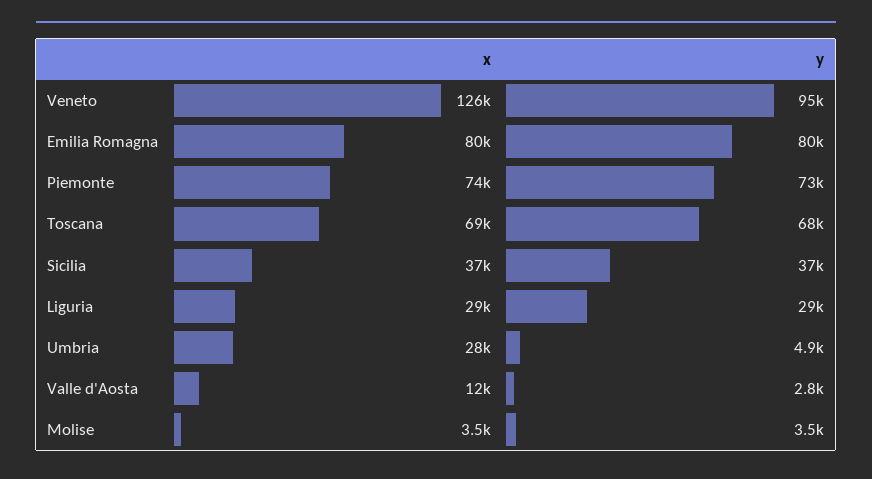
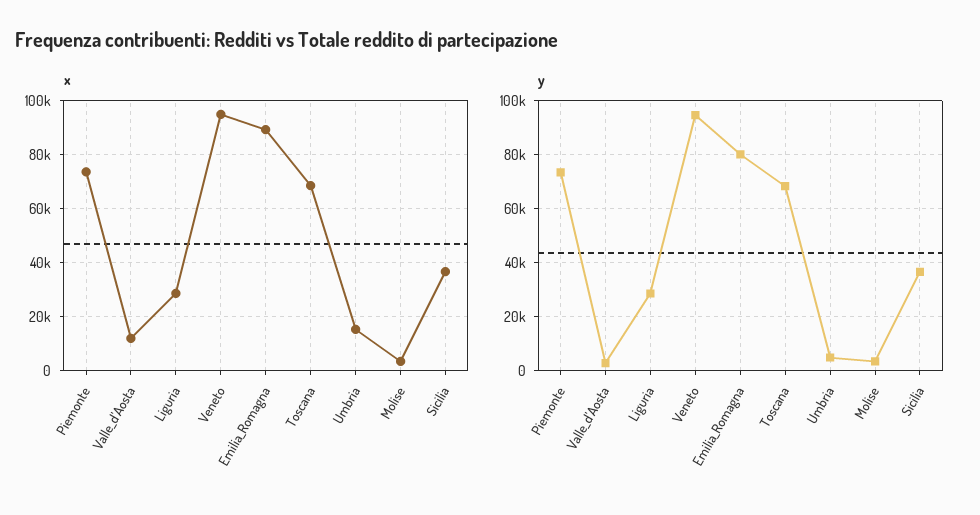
  {
    "x": {
-     "Veneto": 126000,
+     "Veneto": 95000,
-     "Emilia Romagna": 80000,
+     "Emilia Romagna": 90000,
      "Piemonte": 74000,
      "Toscana": 69000,
      "Sicilia": 37000,
      "Liguria": 29000,
-     "Umbria": 28000,
+     "Umbria": 15000,
      "Valle d'Aosta": 12000,
      "Molise": 3500
    },
    "y": {
      "Veneto": 95000,
      "Emilia Romagna": 80000,
      "Piemonte": 73000,
      "Toscana": 68000,
      "Sicilia": 37000,
      "Liguria": 29000,
      "Umbria": 4900,
      "Valle d'Aosta": 2800,
      "Molise": 3500
    }
  }

